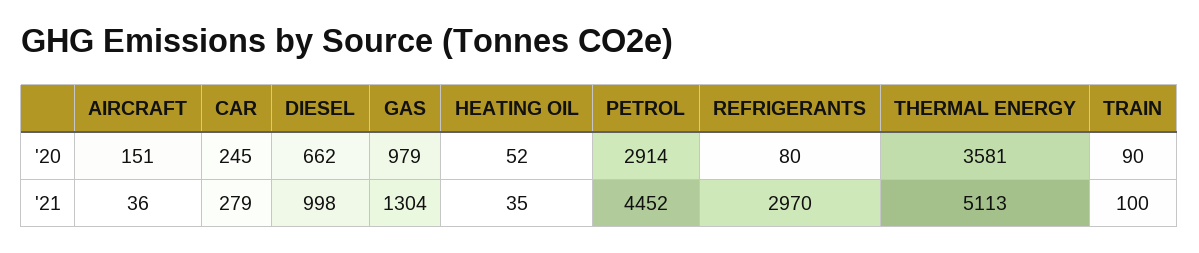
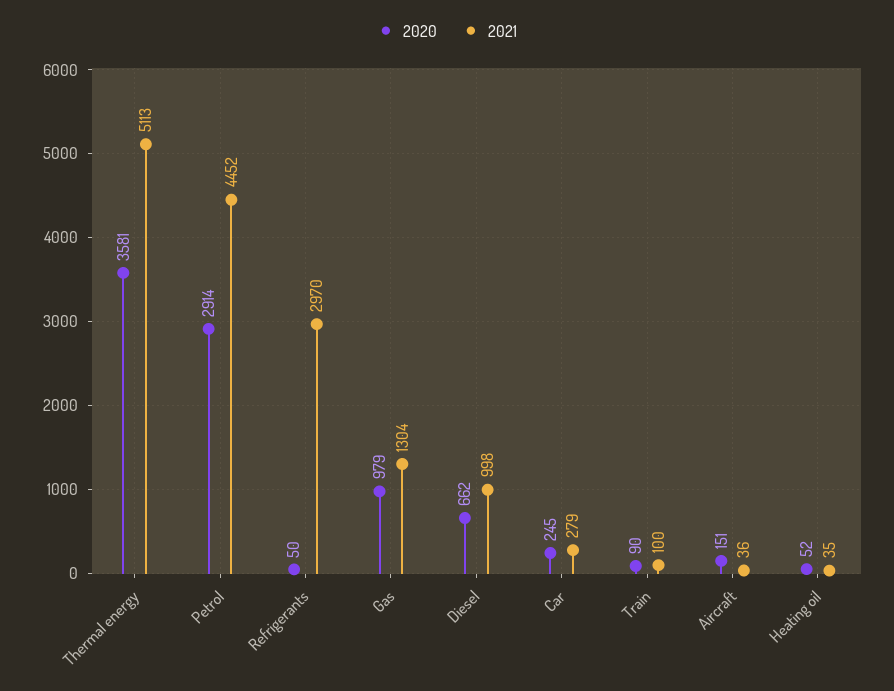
  {
    "'20": {
      "AIRCRAFT": 151,
      "CAR": 245,
      "DIESEL": 662,
      "GAS": 979,
      "HEATING OIL": 52,
      "PETROL": 2914,
-     "REFRIGERANTS": 80,
+     "REFRIGERANTS": 50,
      "THERMAL ENERGY": 3581,
      "TRAIN": 90
    },
    "'21": {
      "AIRCRAFT": 36,
      "CAR": 279,
      "DIESEL": 998,
      "GAS": 1304,
      "HEATING OIL": 35,
      "PETROL": 4452,
      "REFRIGERANTS": 2970,
      "THERMAL ENERGY": 5113,
      "TRAIN": 100
    }
  }

